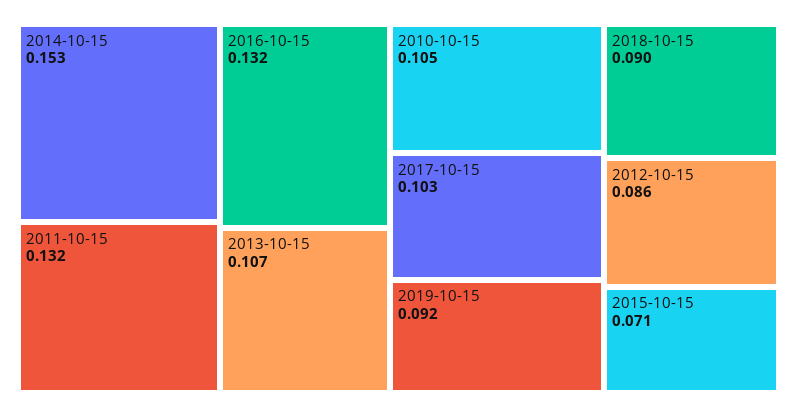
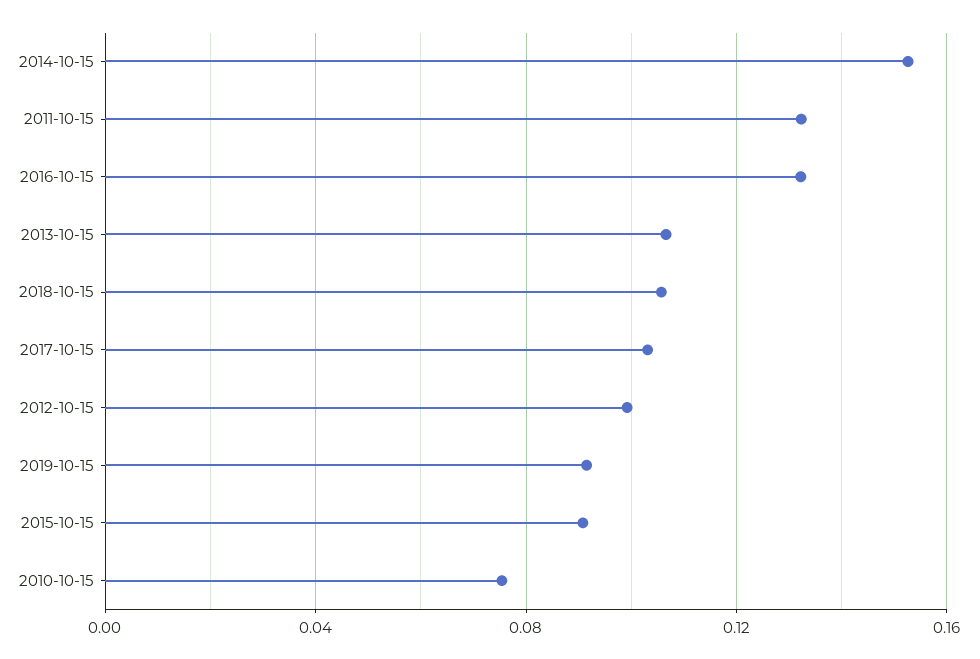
  {
    "2014-10-15": 0.153,
    "2011-10-15": 0.132,
    "2016-10-15": 0.132,
    "2013-10-15": 0.107,
-   "2010-10-15": 0.105,
+   "2010-10-15": 0.075,
    "2017-10-15": 0.103,
    "2019-10-15": 0.092,
-   "2018-10-15": 0.09,
+   "2018-10-15": 0.105,
-   "2012-10-15": 0.086,
+   "2012-10-15": 0.1,
-   "2015-10-15": 0.071
+   "2015-10-15": 0.09
  }

